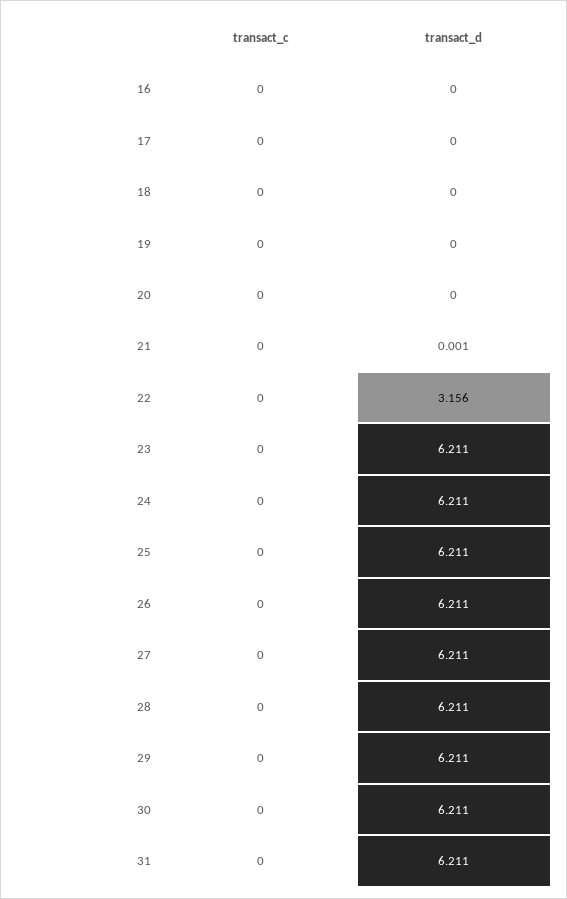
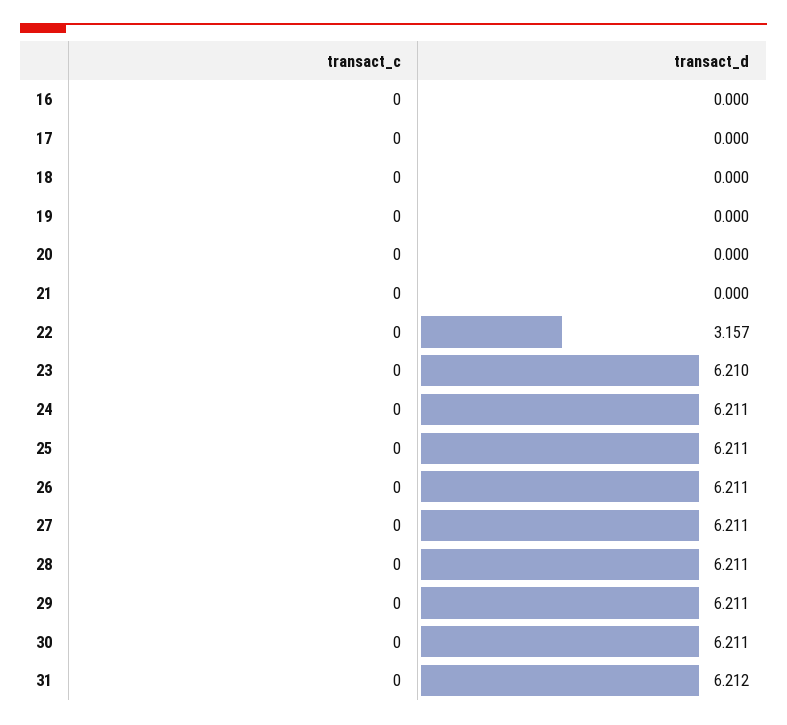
  {
    "transact_c": {
      "16": 0,
      "17": 0,
      "18": 0,
      "19": 0,
      "20": 0,
      "21": 0,
      "22": 0,
      "23": 0,
      "24": 0,
      "25": 0,
      "26": 0,
      "27": 0,
      "28": 0,
      "29": 0,
      "30": 0,
      "31": 0
    },
    "transact_d": {
      "16": 0,
      "17": 0,
      "18": 0,
      "19": 0,
      "20": 0,
-     "21": 0.001,
+     "21": 0,
-     "22": 3.156,
+     "22": 3.157,
-     "23": 6.211,
+     "23": 6.21,
      "24": 6.211,
      "25": 6.211,
      "26": 6.211,
      "27": 6.211,
      "28": 6.211,
      "29": 6.211,
      "30": 6.211,
-     "31": 6.211
+     "31": 6.212
    }
  }

